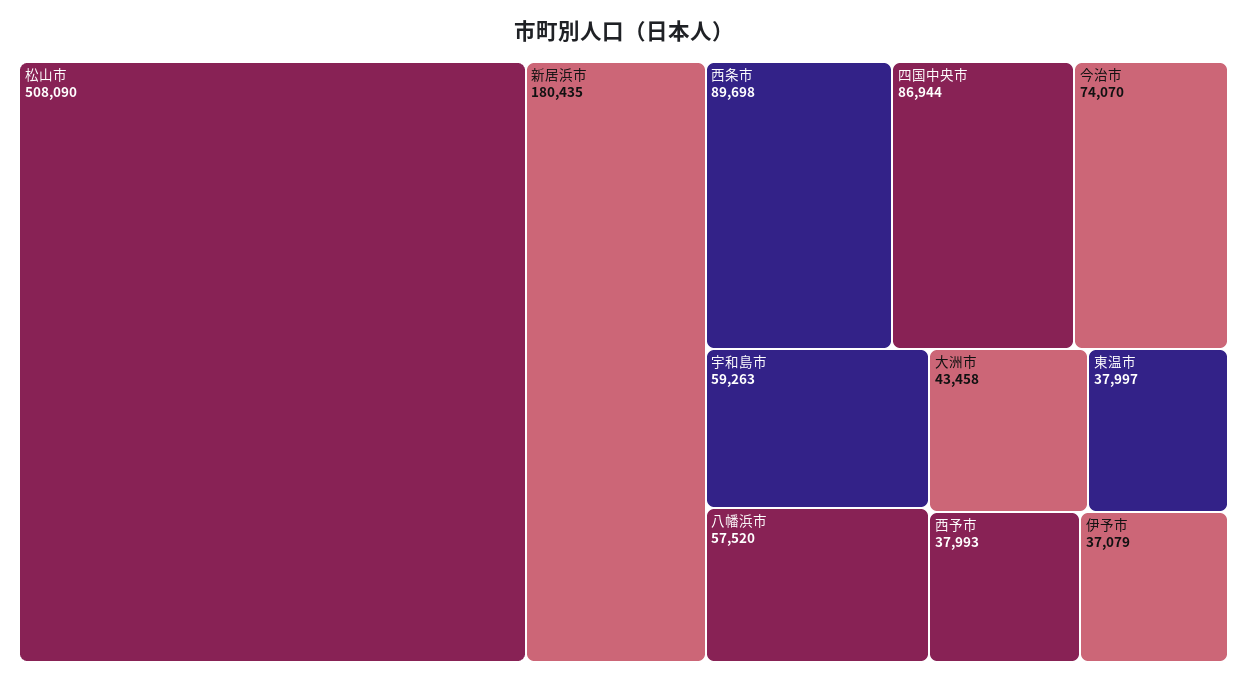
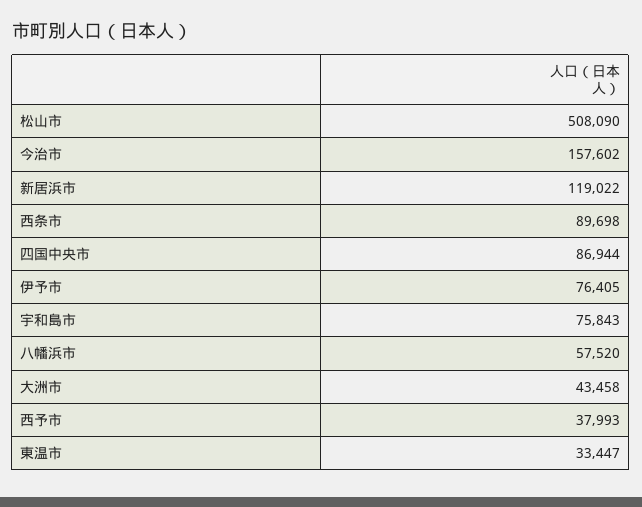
  {
    "松山市": 508090,
-   "新居浜市": 180435,
+   "新居浜市": 119022,
    "西条市": 89698,
    "四国中央市": 86944,
-   "今治市": 74070,
+   "今治市": 157602,
-   "宇和島市": 59263,
+   "宇和島市": 75843,
    "八幡浜市": 57520,
    "大洲市": 43458,
-   "東温市": 37997,
+   "東温市": 33447,
    "西予市": 37993,
-   "伊予市": 37079
+   "伊予市": 76405
  }

